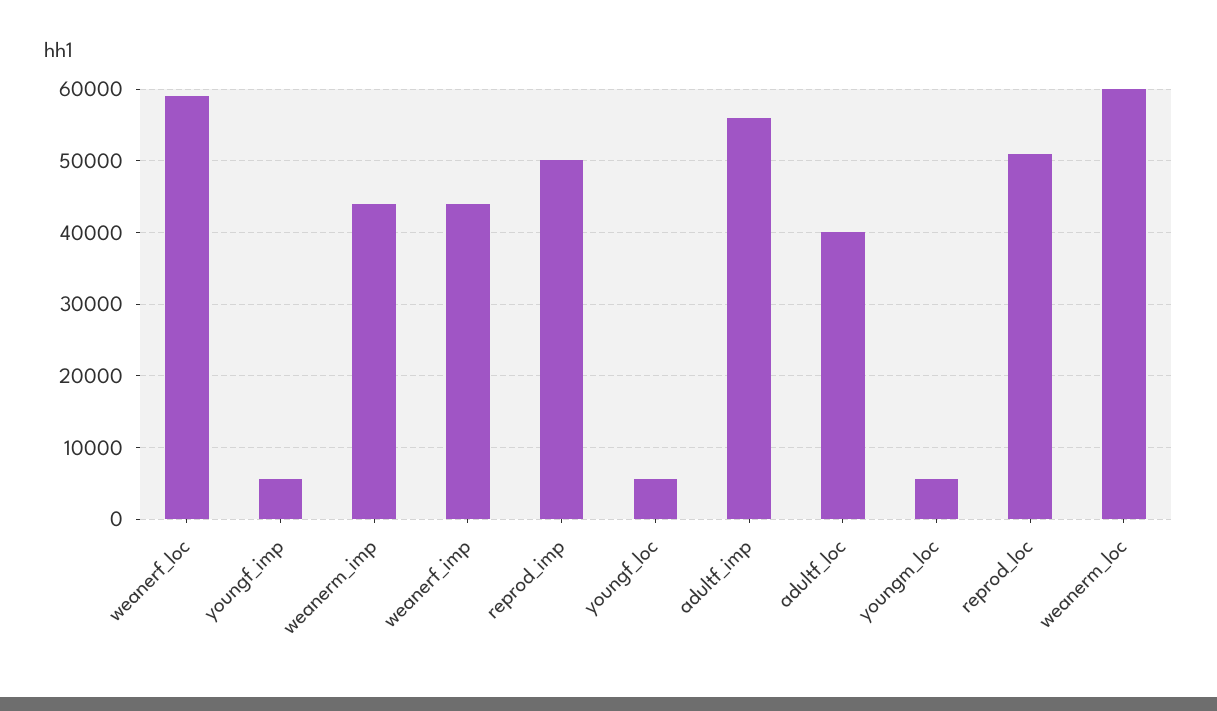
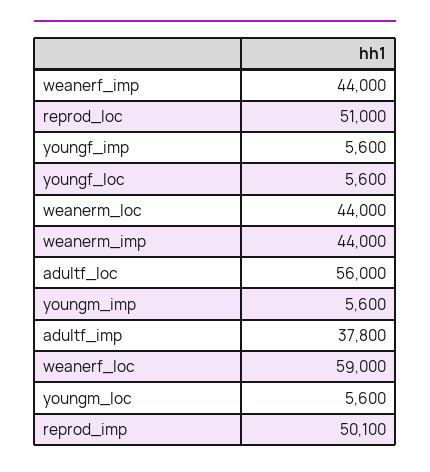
  {
    "weanerf_loc": 59000,
    "youngf_imp": 5600,
    "weanerm_imp": 44000,
    "weanerf_imp": 44000,
    "reprod_imp": 50100,
    "youngf_loc": 5600,
-   "adultf_imp": 56000,
+   "adultf_imp": 37800,
-   "adultf_loc": 40000,
+   "adultf_loc": 56000,
    "youngm_loc": 5600,
    "reprod_loc": 51000,
-   "weanerm_loc": 60000
+   "weanerm_loc": 44000,
+   "youngm_imp": 5600
  }

